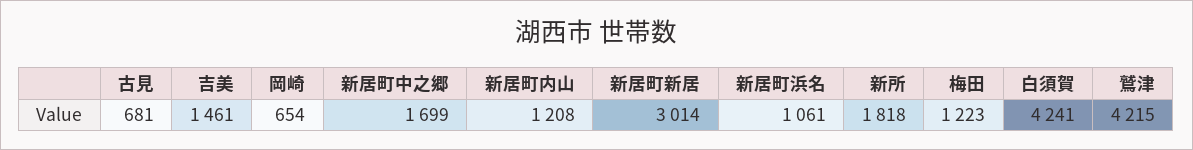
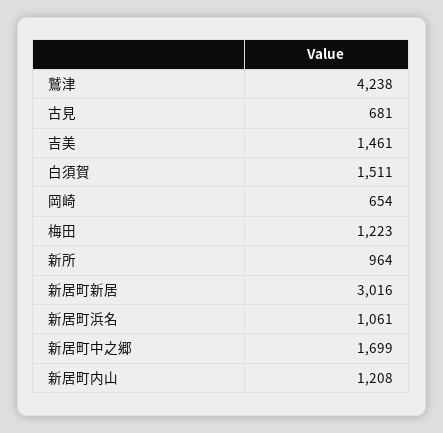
  {
    "古見": 681,
    "吉美": 1461,
    "岡崎": 654,
    "新居町中之郷": 1699,
    "新居町内山": 1208,
-   "新居町新居": 3014,
+   "新居町新居": 3016,
    "新居町浜名": 1061,
-   "新所": 1818,
+   "新所": 964,
    "梅田": 1223,
-   "白須賀": 4241,
+   "白須賀": 1511,
-   "鷲津": 4215
+   "鷲津": 4238
  }

